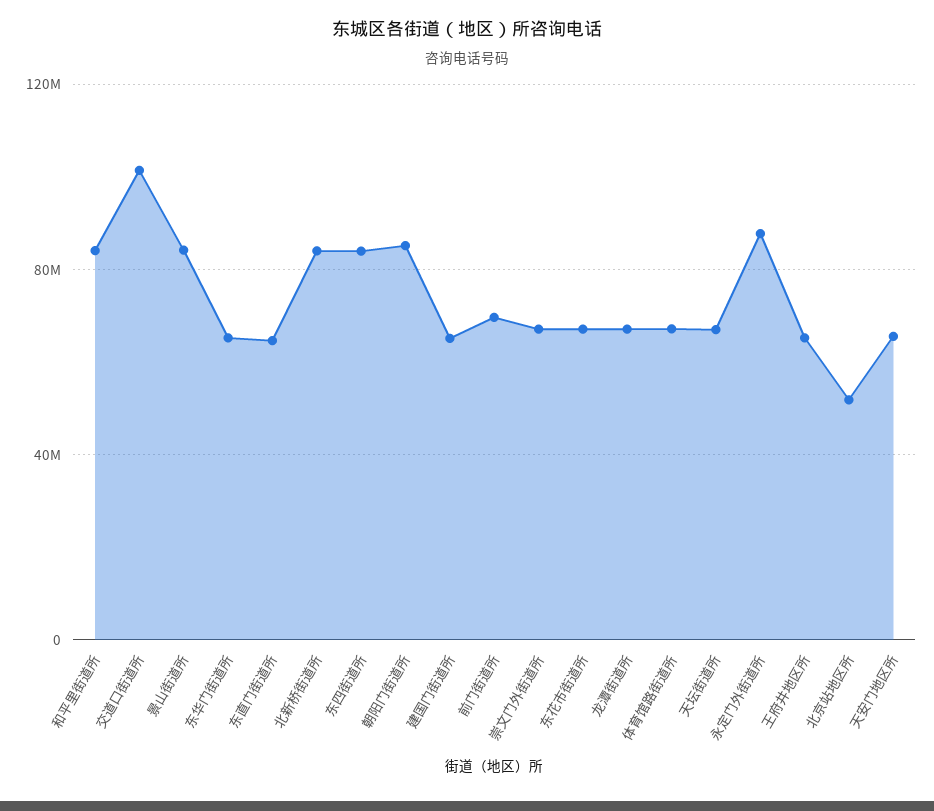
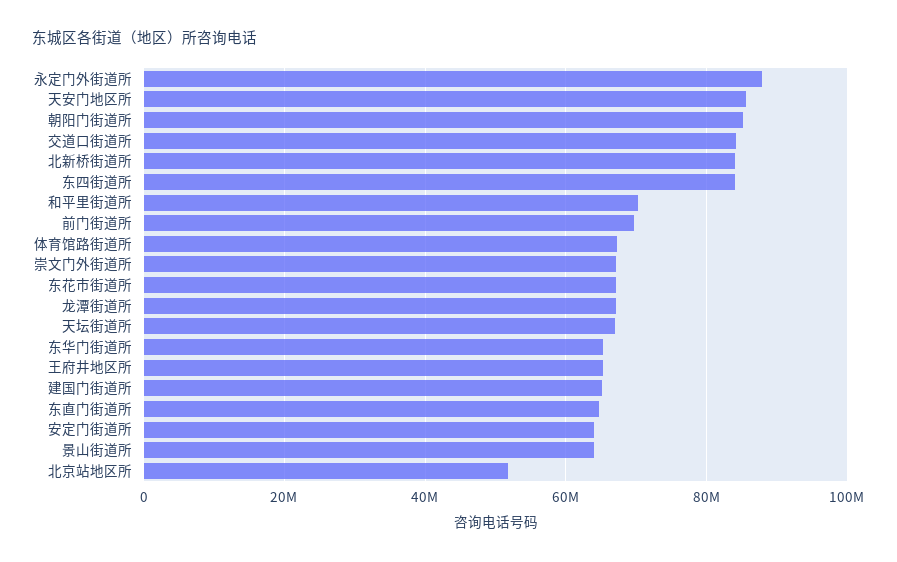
  {
-   "和平里街道所": 85000000,
+   "和平里街道所": 70000000,
-   "交道口街道所": 100000000,
+   "交道口街道所": 84000000,
-   "景山街道所": 85000000,
+   "景山街道所": 64000000,
    "东华门街道所": 66000000,
    "东直门街道所": 64000000,
    "北新桥街道所": 84000000,
    "东四街道所": 84000000,
    "朝阳门街道所": 86000000,
    "建国门街道所": 66000000,
    "前门街道所": 70000000,
    "崇文门外街道所": 68000000,
    "东花市街道所": 68000000,
    "龙潭街道所": 68000000,
    "体育馆路街道所": 68000000,
    "天坛街道所": 68000000,
    "永定门外街道所": 88000000,
    "王府井地区所": 66000000,
    "北京站地区所": 52000000,
-   "天安门地区所": 65000000
+   "天安门地区所": 86000000,
+   "安定门街道所": 64000000
  }

